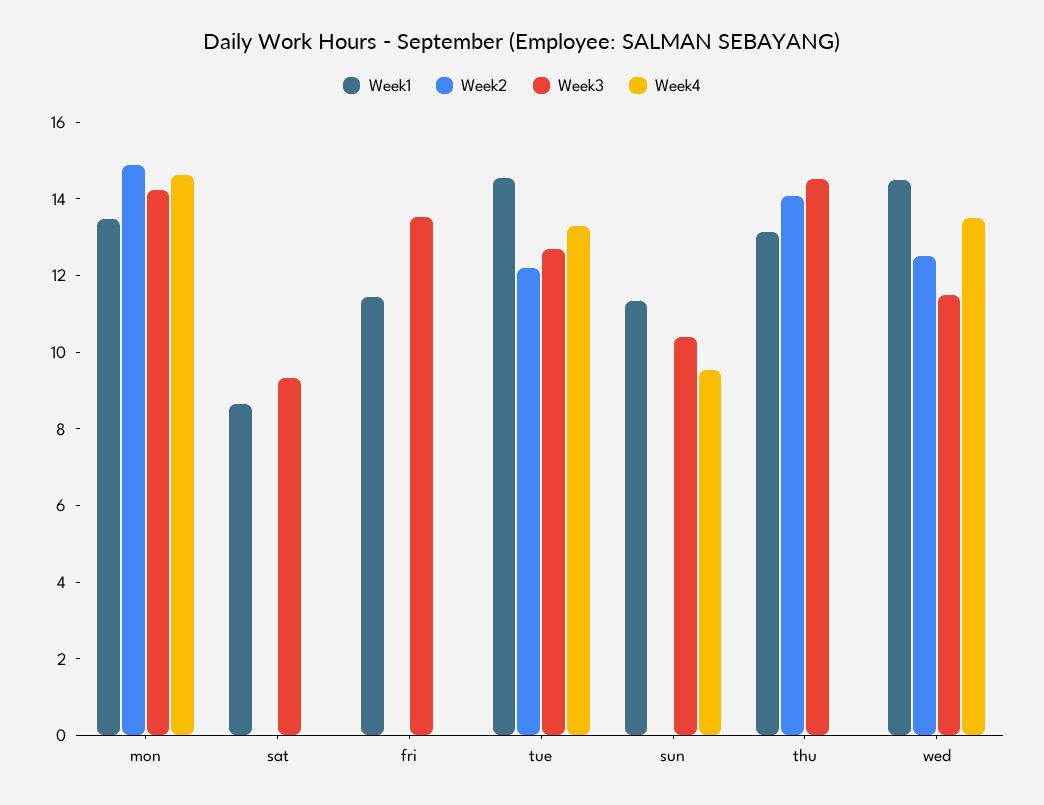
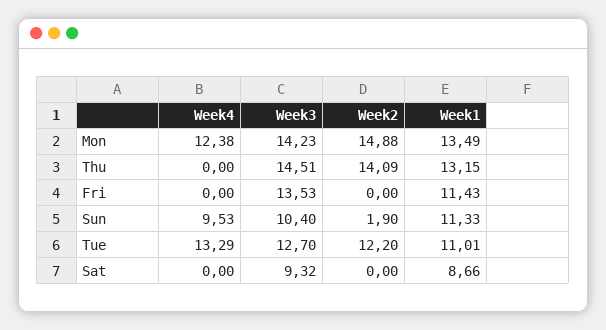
  {
    "Week1": {
      "mon": 13.49,
      "sat": 8.66,
      "fri": 11.43,
-     "tue": 14.5,
+     "tue": 11.01,
      "sun": 11.33,
-     "thu": 13.15,
+     "thu": 13.15
-     "wed": 14.5
    },
    "Week2": {
      "mon": 14.88,
      "sat": 0,
      "fri": 0,
      "tue": 12.2,
-     "sun": 0,
+     "sun": 1.9,
-     "thu": 14.09,
+     "thu": 14.09
-     "wed": 12.5
    },
    "Week3": {
      "mon": 14.23,
      "sat": 9.32,
      "fri": 13.53,
      "tue": 12.7,
      "sun": 10.4,
-     "thu": 14.51,
+     "thu": 14.51
-     "wed": 11.5
    },
    "Week4": {
-     "mon": 14.5,
+     "mon": 12.38,
      "sat": 0,
      "fri": 0,
      "tue": 13.29,
      "sun": 9.53,
-     "thu": 0,
+     "thu": 0
-     "wed": 13.5
    }
  }

